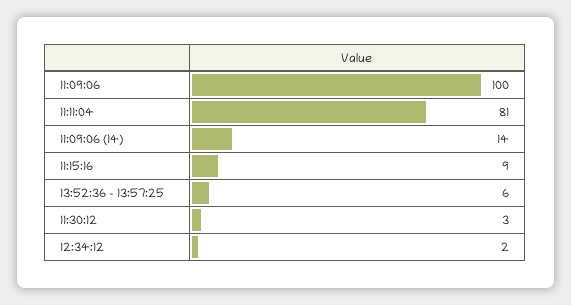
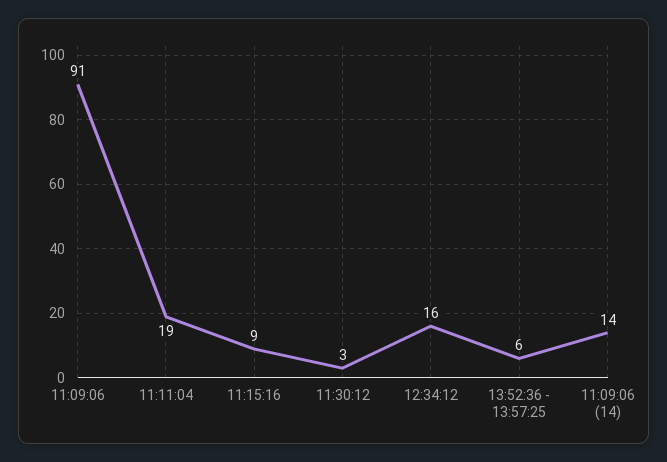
  {
-   "11:09:06": 100,
+   "11:09:06": 91,
-   "11:11:04": 81,
+   "11:11:04": 19,
    "11:09:06 (14)": 14,
    "11:15:16": 9,
    "13:52:36 - 13:57:25": 6,
    "11:30:12": 3,
-   "12:34:12": 2
+   "12:34:12": 16
  }

